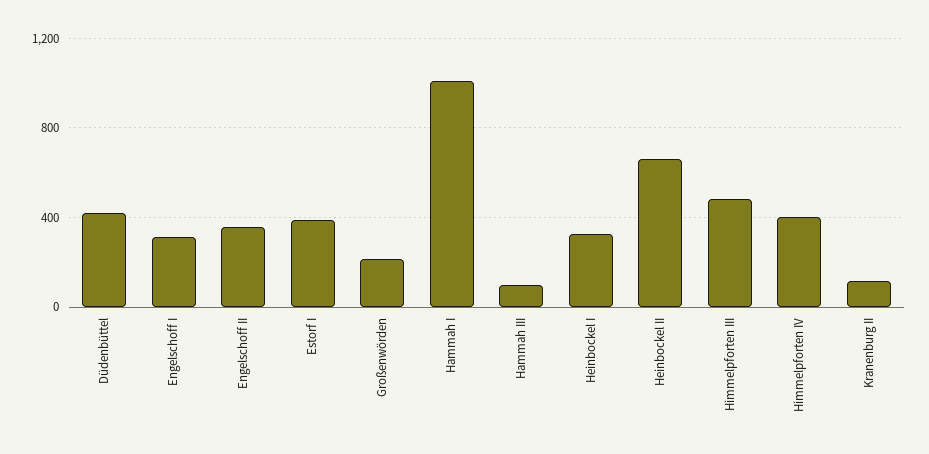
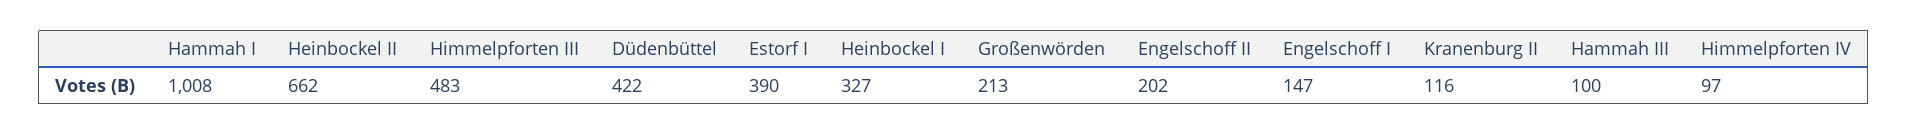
  {
    "Düdenbüttel": 422,
-   "Engelschoff I": 300,
+   "Engelschoff I": 147,
-   "Engelschoff II": 350,
+   "Engelschoff II": 202,
    "Estorf I": 390,
    "Großenwörden": 213,
    "Hammah I": 1008,
    "Hammah III": 100,
    "Heinbockel I": 327,
    "Heinbockel II": 662,
    "Himmelpforten III": 483,
-   "Himmelpforten IV": 400,
+   "Himmelpforten IV": 97,
    "Kranenburg II": 116
  }

